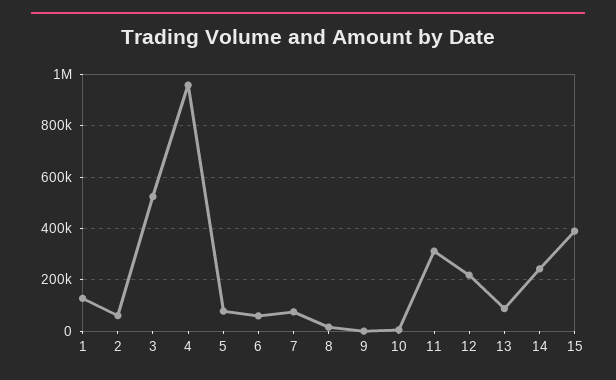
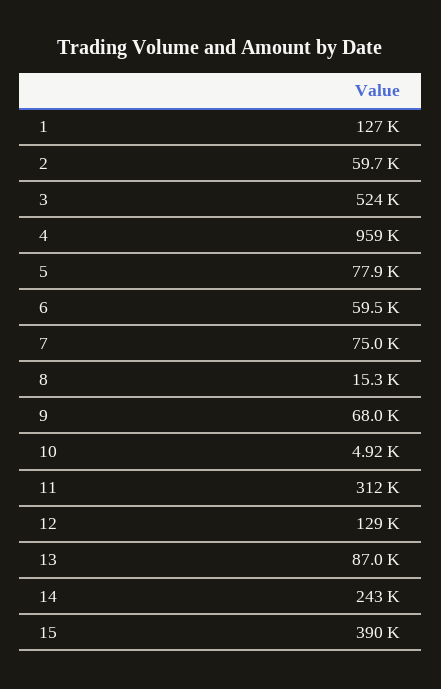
  {
    "1": 127000,
    "2": 59700,
    "3": 524000,
    "4": 959000,
    "5": 77900,
    "6": 59500,
    "7": 75000,
    "8": 15300,
-   "9": 0,
+   "9": 68000,
    "10": 4920,
    "11": 312000,
-   "12": 225000,
+   "12": 129000,
    "13": 87000,
    "14": 243000,
    "15": 390000
  }

